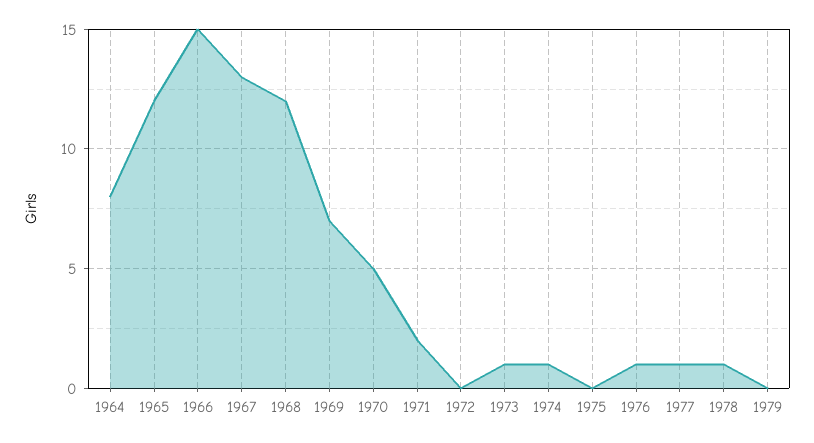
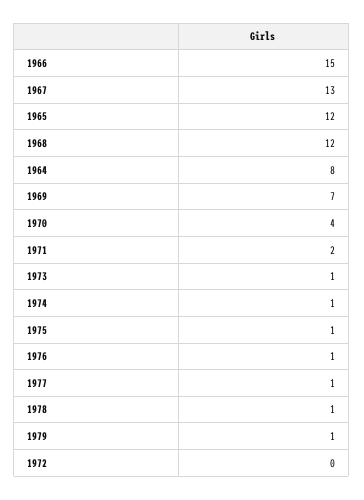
  {
    "1964": 8,
    "1965": 12,
    "1966": 15,
    "1967": 13,
    "1968": 12,
    "1969": 7,
-   "1970": 5,
+   "1970": 4,
    "1971": 2,
    "1972": 0,
    "1973": 1,
    "1974": 1,
-   "1975": 0,
+   "1975": 1,
    "1976": 1,
    "1977": 1,
    "1978": 1,
-   "1979": 0
+   "1979": 1
  }

